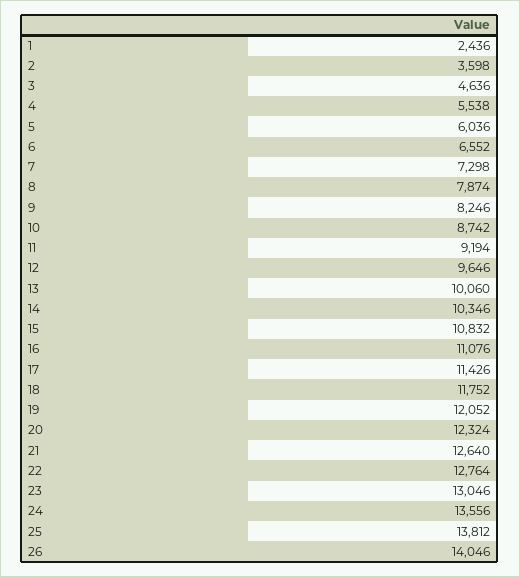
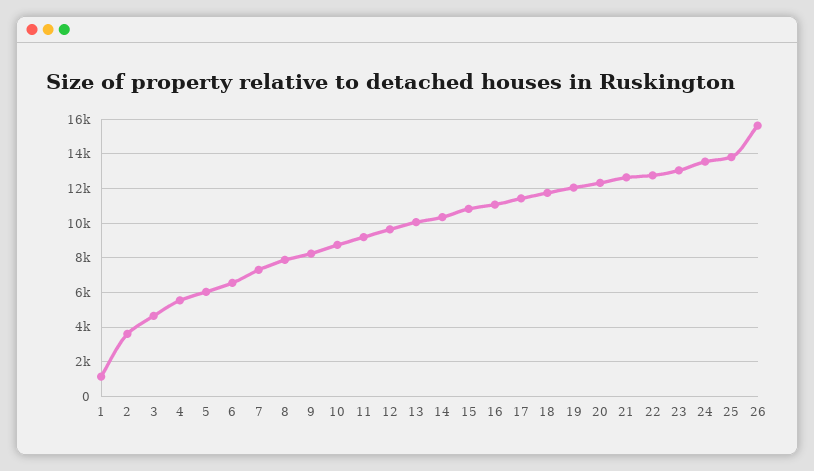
  {
-   "1": 2436,
+   "1": 1000,
    "2": 3598,
    "3": 4636,
    "4": 5538,
    "5": 6036,
    "6": 6552,
    "7": 7298,
    "8": 7874,
    "9": 8246,
    "10": 8742,
    "11": 9194,
    "12": 9646,
    "13": 10060,
    "14": 10346,
    "15": 10832,
    "16": 11076,
    "17": 11426,
    "18": 11752,
    "19": 12052,
    "20": 12324,
    "21": 12640,
    "22": 12764,
    "23": 13046,
    "24": 13556,
    "25": 13812,
-   "26": 14046
+   "26": 15500
  }

